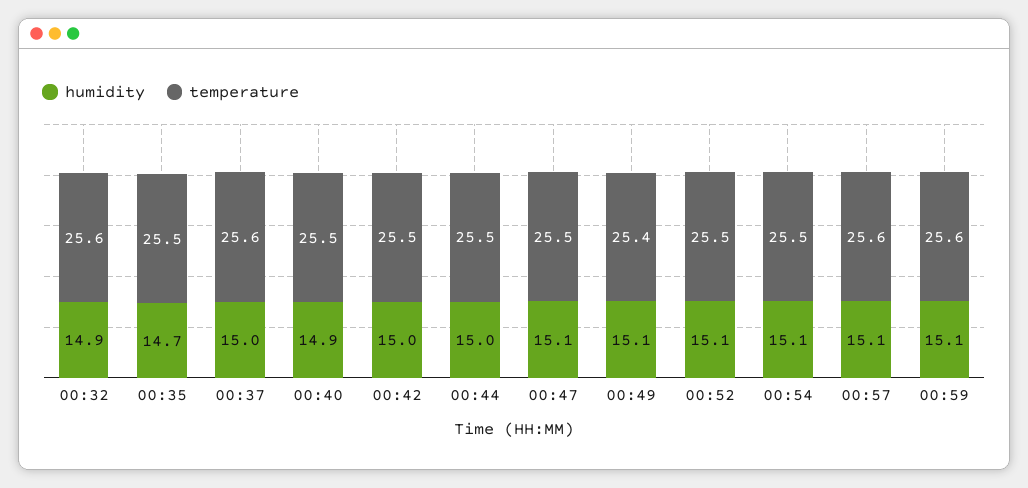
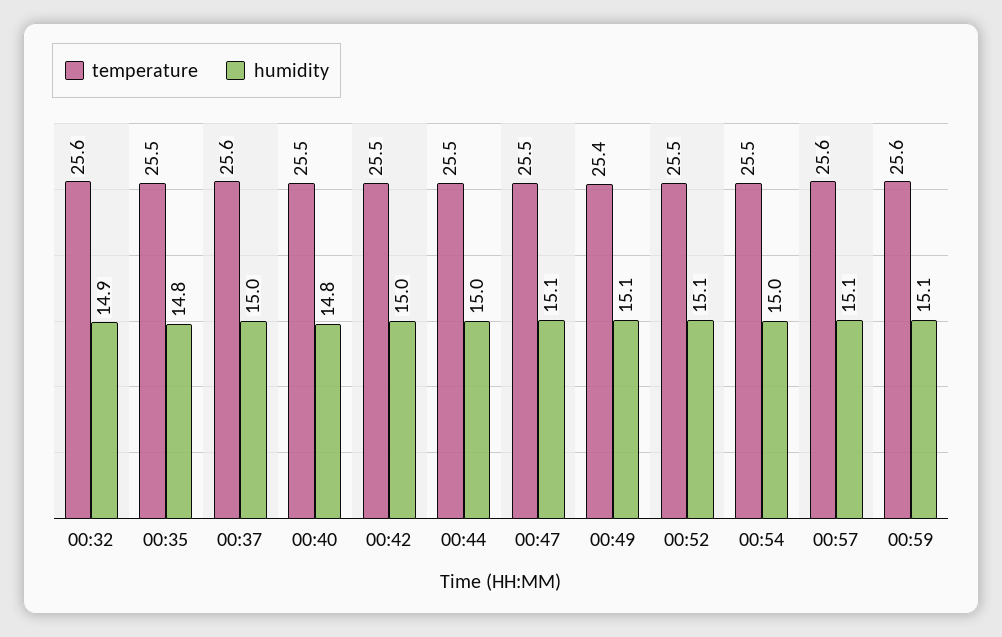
  {
    "humidity": {
      "00:32": 14.9,
-     "00:35": 14.7,
+     "00:35": 14.8,
      "00:37": 15,
-     "00:40": 14.9,
+     "00:40": 14.8,
      "00:42": 15,
      "00:44": 15,
      "00:47": 15.1,
      "00:49": 15.1,
      "00:52": 15.1,
-     "00:54": 15.1,
+     "00:54": 15,
      "00:57": 15.1,
      "00:59": 15.1
    },
    "temperature": {
      "00:32": 25.6,
      "00:35": 25.5,
      "00:37": 25.6,
      "00:40": 25.5,
      "00:42": 25.5,
      "00:44": 25.5,
      "00:47": 25.5,
      "00:49": 25.4,
      "00:52": 25.5,
      "00:54": 25.5,
      "00:57": 25.6,
      "00:59": 25.6
    }
  }

